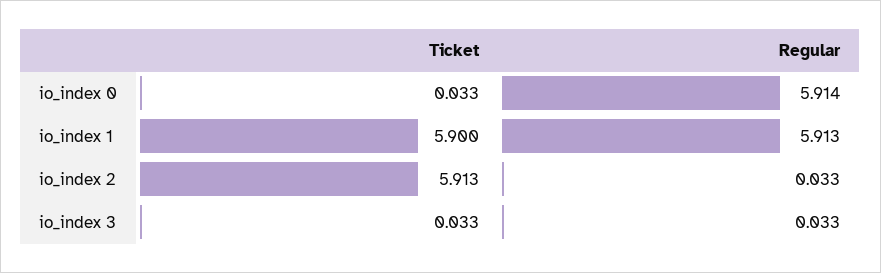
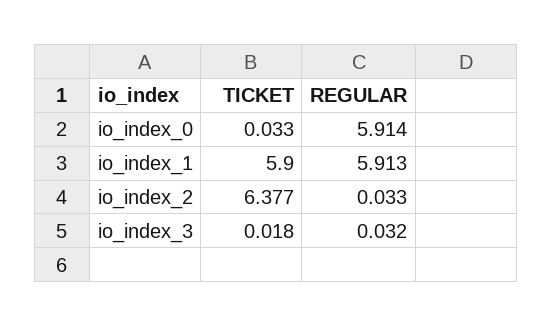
  {
    "Ticket": {
      "io_index 0": 0.033,
      "io_index 1": 5.9,
-     "io_index 2": 5.913,
+     "io_index 2": 6.377,
-     "io_index 3": 0.033
+     "io_index 3": 0.018
    },
    "Regular": {
      "io_index 0": 5.914,
      "io_index 1": 5.913,
      "io_index 2": 0.033,
-     "io_index 3": 0.033
+     "io_index 3": 0.032
    }
  }

